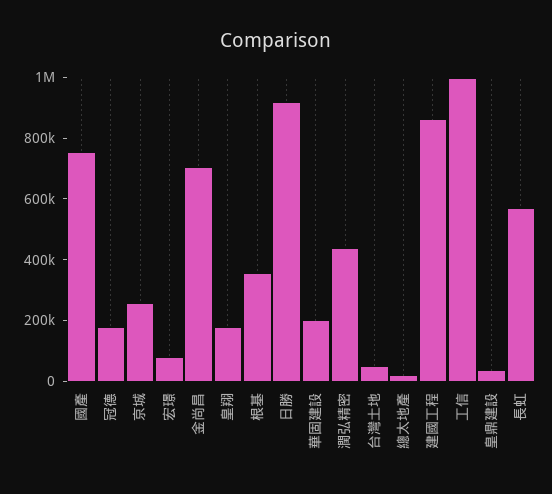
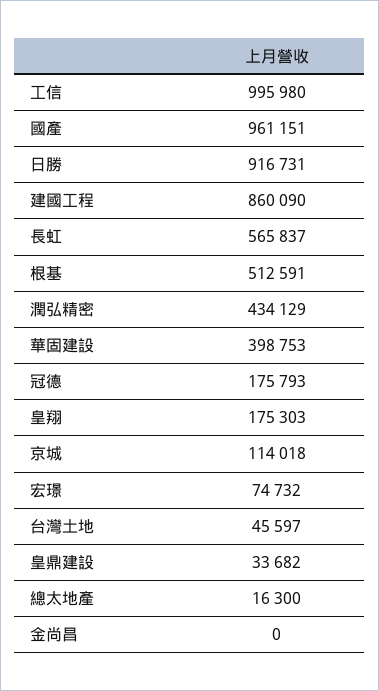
  {
-   "國產": 750000,
+   "國產": 961151,
    "冠德": 175793,
-   "京城": 250000,
+   "京城": 114018,
    "宏璟": 74732,
-   "金尚昌": 700000,
+   "金尚昌": 0,
    "皇翔": 175303,
-   "根基": 350000,
+   "根基": 512591,
    "日勝": 916731,
-   "華固建設": 200000,
+   "華固建設": 398753,
    "潤弘精密": 434129,
    "台灣土地": 45597,
    "總太地產": 16300,
    "建國工程": 860090,
    "工信": 995980,
    "皇鼎建設": 33682,
    "長虹": 565837
  }

